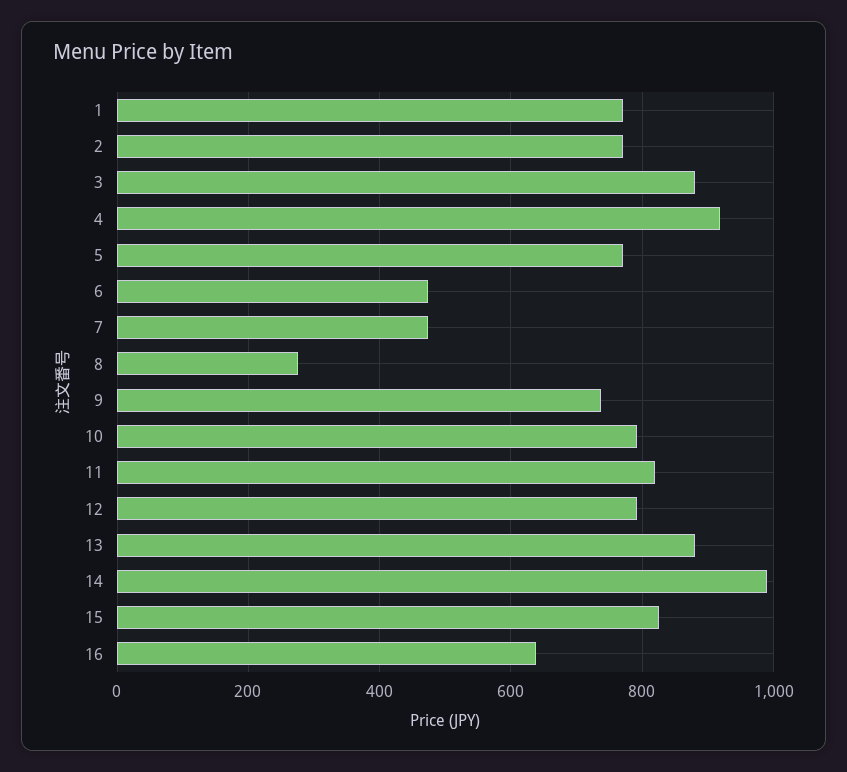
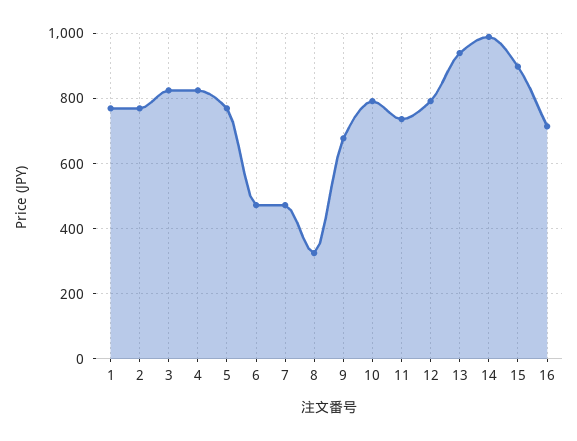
  {
    "1": 780,
    "2": 780,
-   "3": 880,
+   "3": 820,
-   "4": 920,
+   "4": 820,
    "5": 780,
    "6": 480,
    "7": 480,
-   "8": 280,
+   "8": 320,
-   "9": 740,
+   "9": 680,
    "10": 800,
-   "11": 820,
+   "11": 740,
    "12": 800,
-   "13": 880,
+   "13": 940,
    "14": 1000,
-   "15": 820,
+   "15": 900,
-   "16": 640
+   "16": 720
  }

